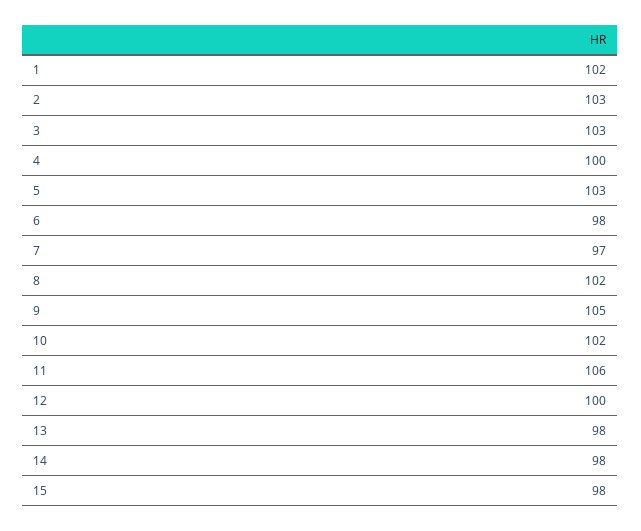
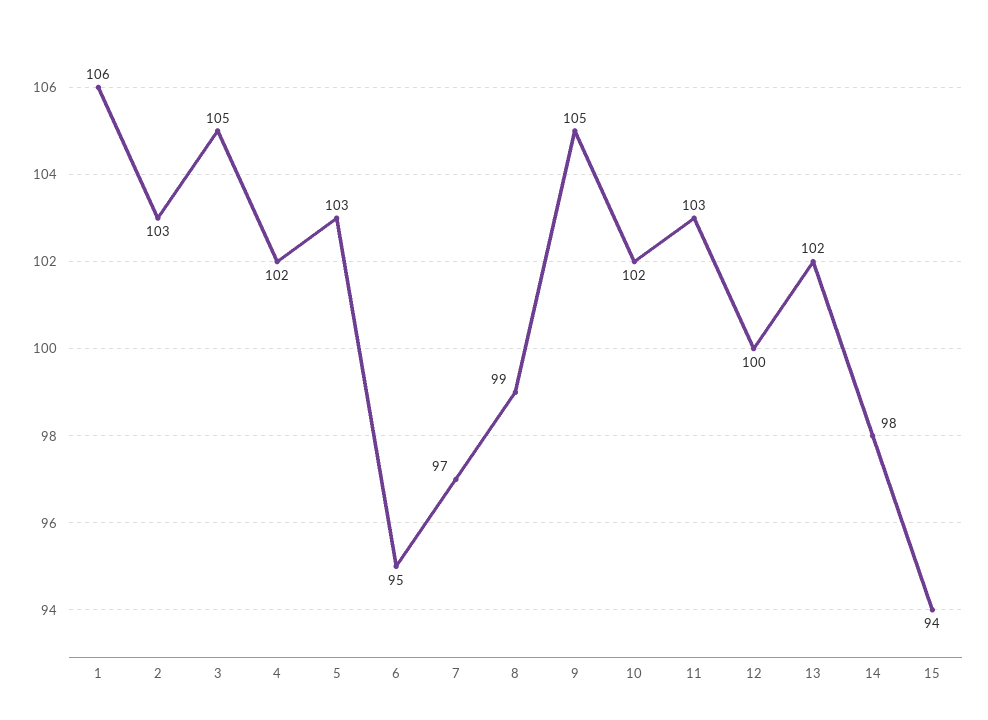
  {
-   "1": 102,
+   "1": 106,
    "2": 103,
-   "3": 103,
+   "3": 105,
-   "4": 100,
+   "4": 102,
    "5": 103,
-   "6": 98,
+   "6": 95,
    "7": 97,
-   "8": 102,
+   "8": 99,
    "9": 105,
    "10": 102,
-   "11": 106,
+   "11": 103,
    "12": 100,
-   "13": 98,
+   "13": 102,
    "14": 98,
-   "15": 98
+   "15": 94
  }

